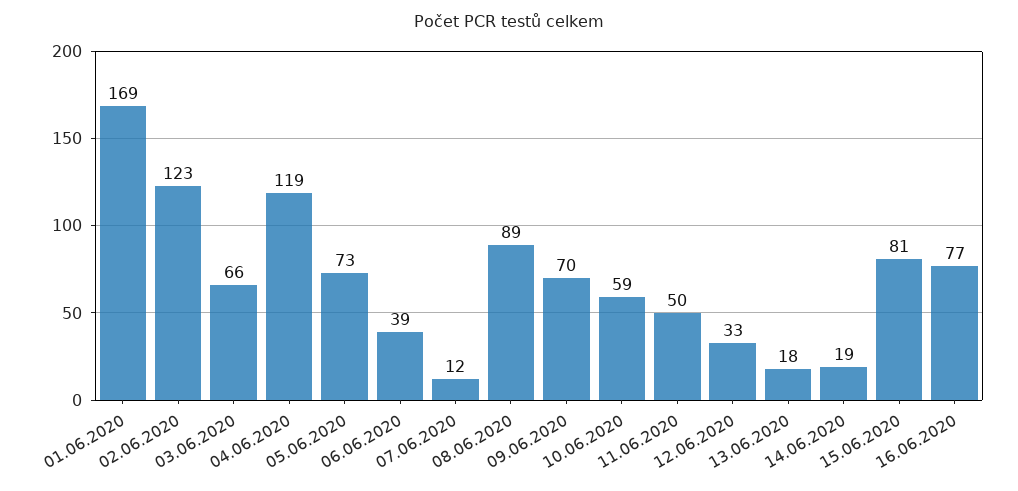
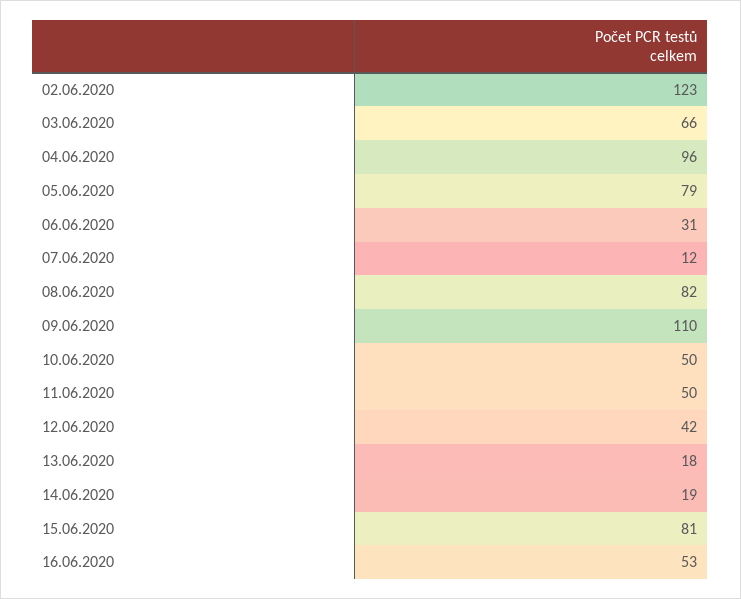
  {
-   "01.06.2020": 169,
    "02.06.2020": 123,
    "03.06.2020": 66,
-   "04.06.2020": 119,
+   "04.06.2020": 96,
-   "05.06.2020": 73,
+   "05.06.2020": 79,
-   "06.06.2020": 39,
+   "06.06.2020": 31,
    "07.06.2020": 12,
-   "08.06.2020": 89,
+   "08.06.2020": 82,
-   "09.06.2020": 70,
+   "09.06.2020": 110,
-   "10.06.2020": 59,
+   "10.06.2020": 50,
    "11.06.2020": 50,
-   "12.06.2020": 33,
+   "12.06.2020": 42,
    "13.06.2020": 18,
    "14.06.2020": 19,
    "15.06.2020": 81,
-   "16.06.2020": 77
+   "16.06.2020": 53
  }

